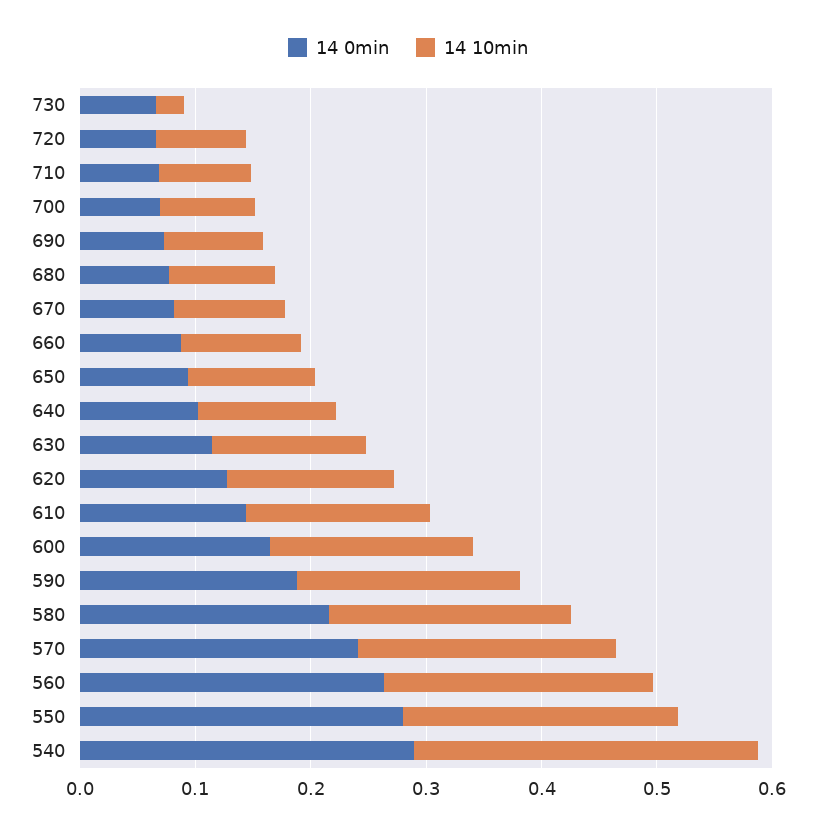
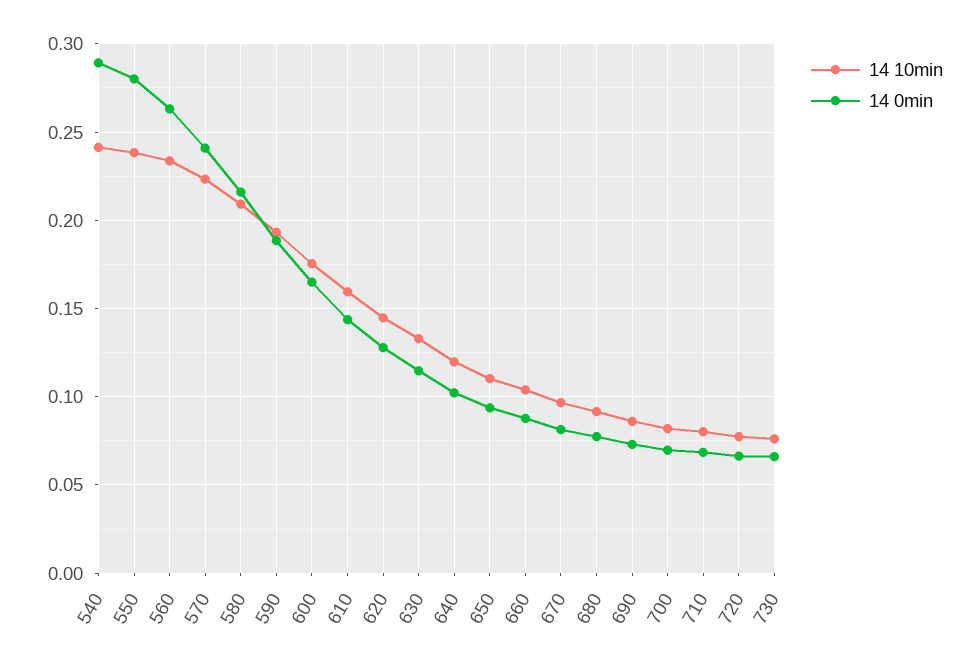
  {
    "14 0min": {
      "730": 0.065,
      "720": 0.065,
      "710": 0.07,
      "700": 0.07,
      "690": 0.075,
      "680": 0.075,
      "670": 0.08,
      "660": 0.09,
      "650": 0.095,
      "640": 0.1,
      "630": 0.115,
      "620": 0.13,
      "610": 0.145,
      "600": 0.165,
      "590": 0.19,
      "580": 0.215,
      "570": 0.24,
      "560": 0.265,
      "550": 0.28,
      "540": 0.29
    },
    "14 10min": {
-     "730": 0.02,
+     "730": 0.075,
      "720": 0.075,
      "710": 0.08,
      "700": 0.08,
      "690": 0.085,
      "680": 0.09,
      "670": 0.095,
      "660": 0.105,
      "650": 0.11,
      "640": 0.12,
      "630": 0.135,
      "620": 0.145,
      "610": 0.16,
      "600": 0.175,
      "590": 0.195,
      "580": 0.21,
      "570": 0.225,
      "560": 0.235,
      "550": 0.24,
-     "540": 0.3
+     "540": 0.24
    }
  }

